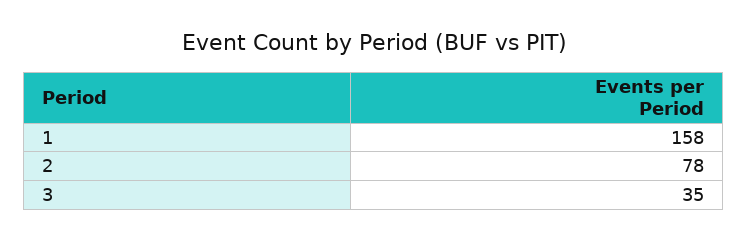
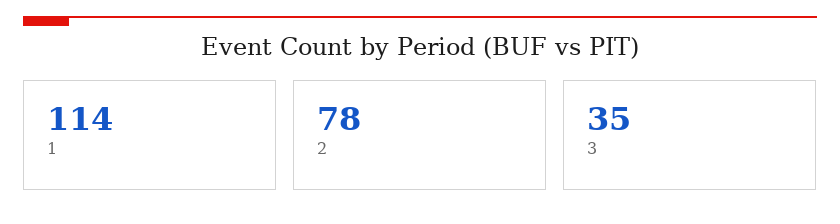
  {
-   "1": 158,
+   "1": 114,
    "2": 78,
    "3": 35
  }

